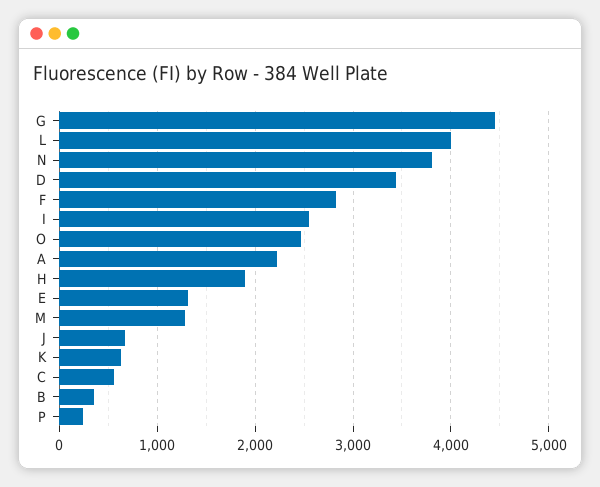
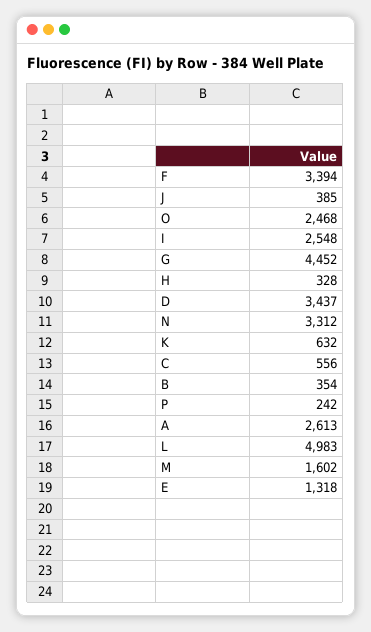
  {
    "G": 4452,
-   "L": 4000,
+   "L": 4983,
-   "N": 3800,
+   "N": 3312,
    "D": 3437,
-   "F": 2800,
+   "F": 3394,
    "I": 2548,
    "O": 2468,
-   "A": 2200,
+   "A": 2613,
-   "H": 1900,
+   "H": 328,
    "E": 1318,
-   "M": 1300,
+   "M": 1602,
-   "J": 700,
+   "J": 385,
    "K": 632,
    "C": 556,
    "B": 354,
    "P": 242
  }

